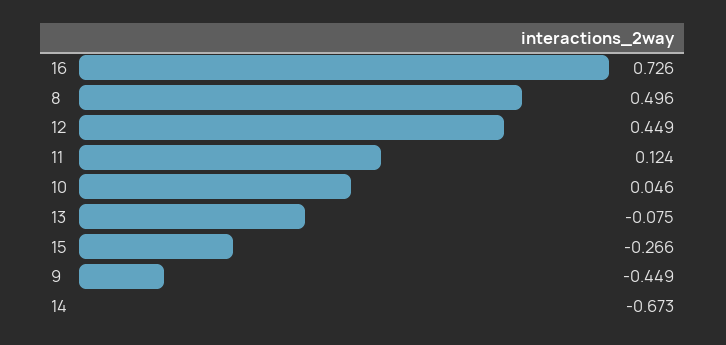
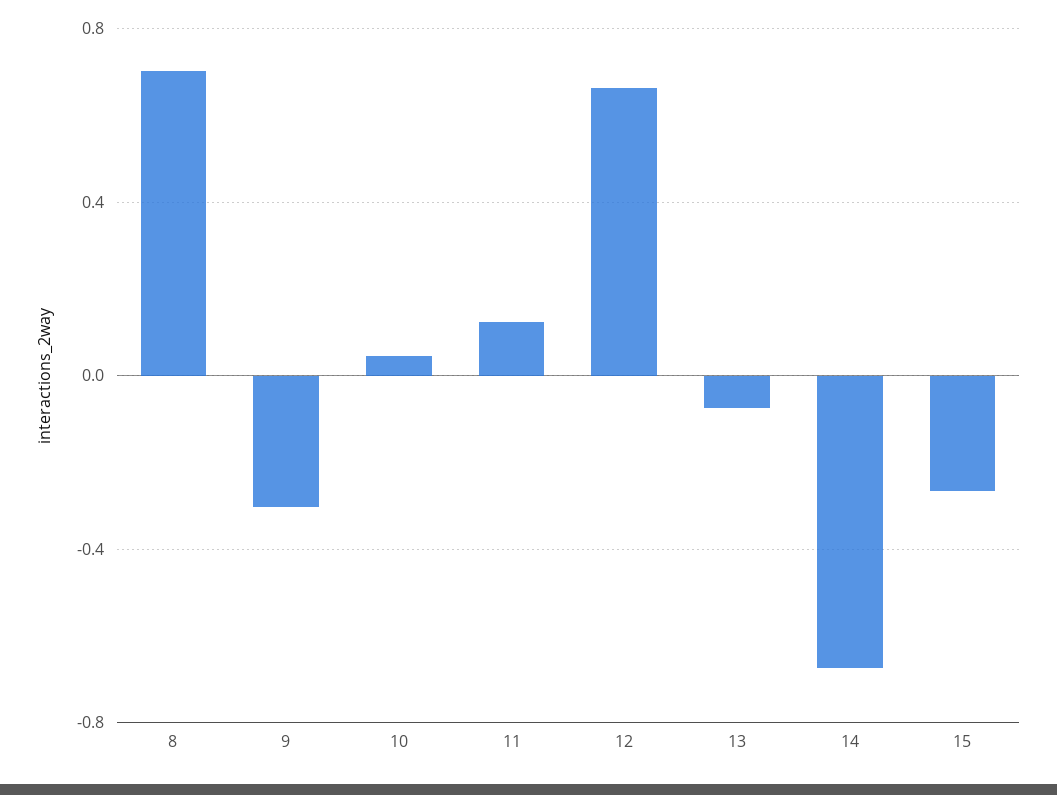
  {
-   "16": 0.726,
-   "8": 0.496,
+   "8": 0.7,
-   "12": 0.449,
+   "12": 0.65,
    "11": 0.124,
    "10": 0.046,
    "13": -0.075,
    "15": -0.266,
-   "9": -0.449,
+   "9": -0.3,
    "14": -0.673
  }

